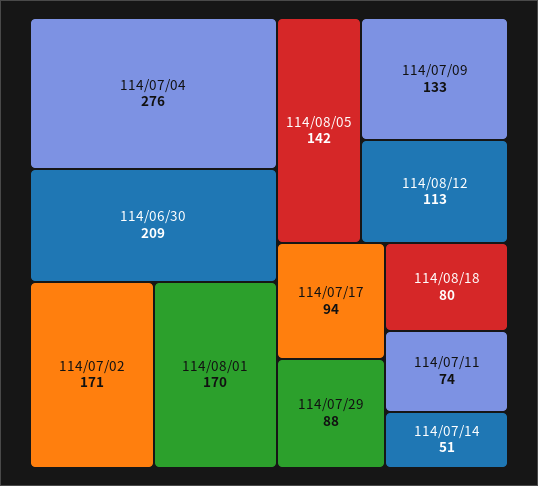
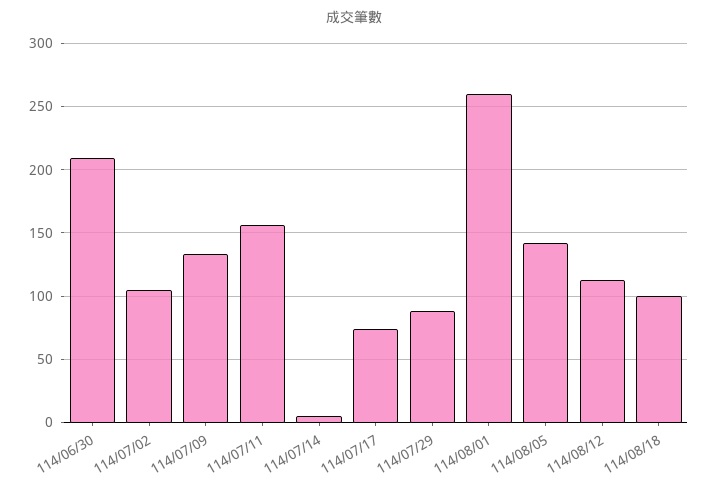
  {
-   "114/07/04": 276,
    "114/06/30": 209,
-   "114/07/02": 171,
+   "114/07/02": 105,
-   "114/08/01": 170,
+   "114/08/01": 260,
    "114/08/05": 142,
    "114/07/09": 133,
    "114/08/12": 113,
-   "114/07/17": 94,
+   "114/07/17": 75,
    "114/07/29": 88,
-   "114/08/18": 80,
+   "114/08/18": 100,
-   "114/07/11": 74,
+   "114/07/11": 155,
-   "114/07/14": 51
+   "114/07/14": 5
  }

